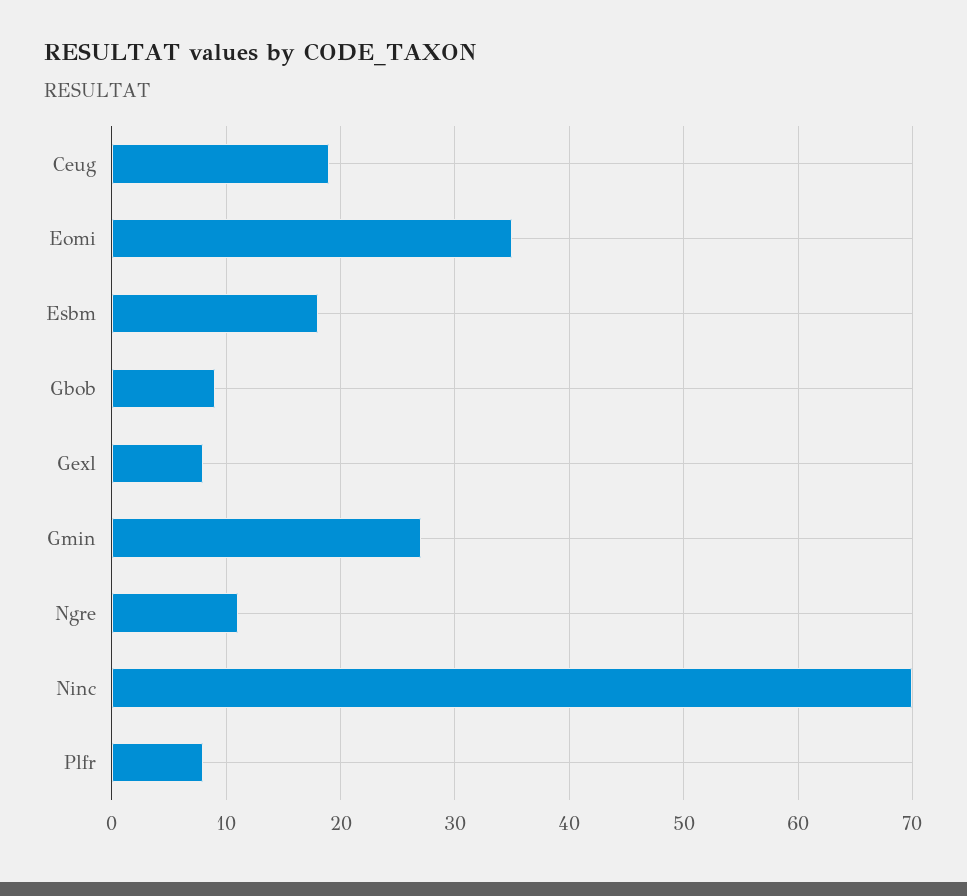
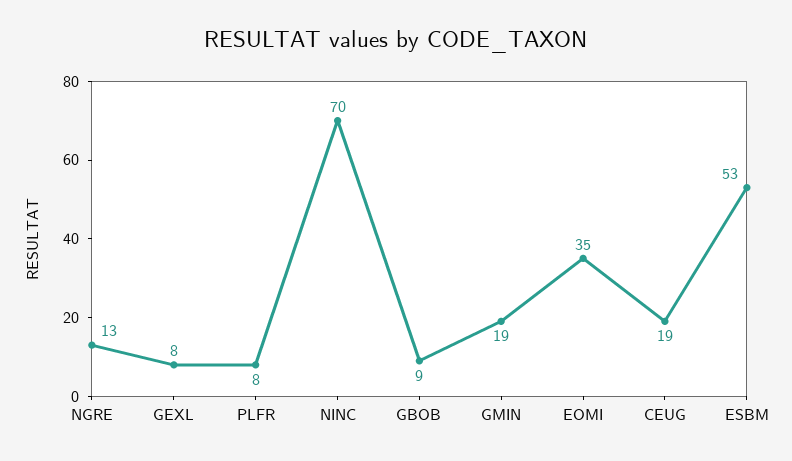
  {
    "Ceug": 19,
    "Eomi": 35,
-   "Esbm": 18,
+   "Esbm": 53,
    "Gbob": 9,
    "Gexl": 8,
-   "Gmin": 27,
+   "Gmin": 19,
-   "Ngre": 11,
+   "Ngre": 13,
    "Ninc": 70,
    "Plfr": 8
  }

